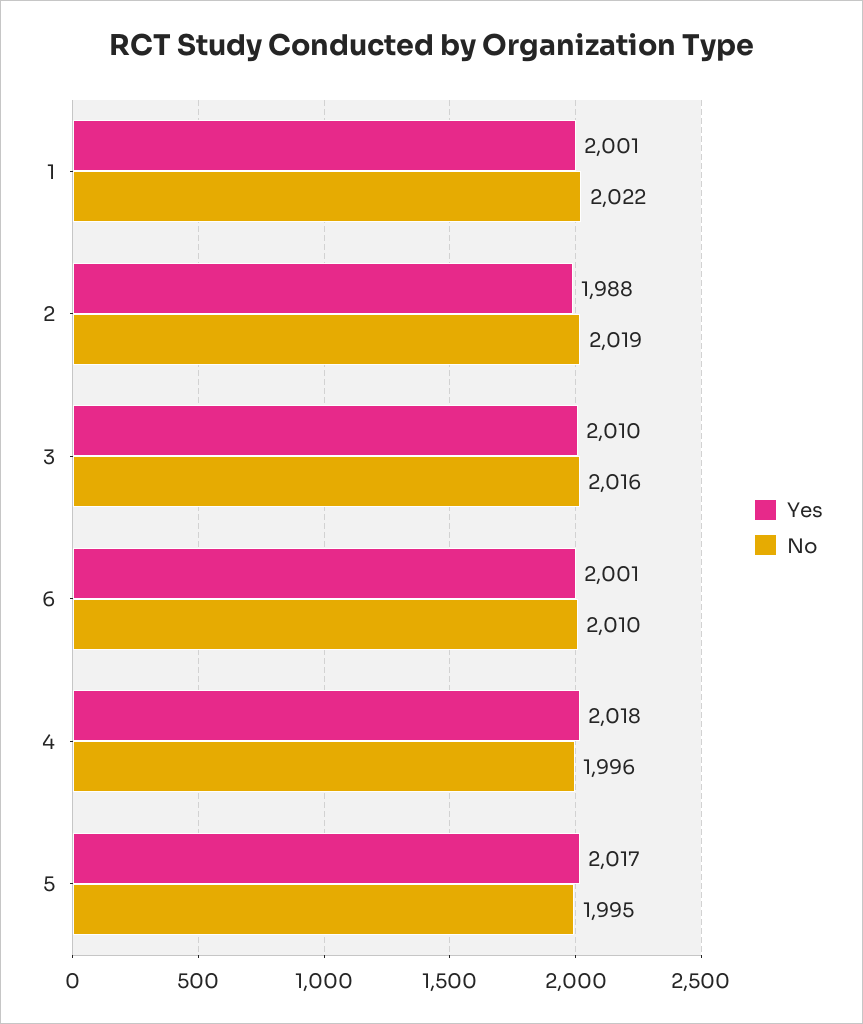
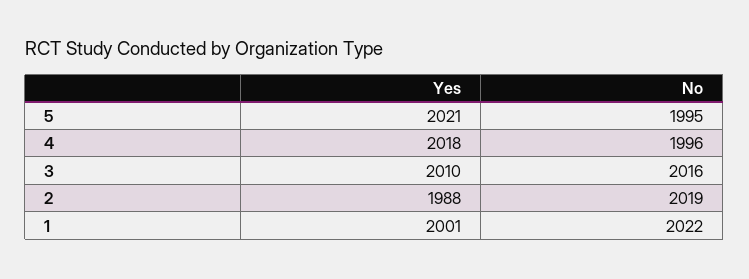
  {
    "Yes": {
      "1": 2001,
      "2": 1988,
      "3": 2010,
-     "6": 2001,
      "4": 2018,
-     "5": 2017
+     "5": 2021
    },
    "No": {
      "1": 2022,
      "2": 2019,
      "3": 2016,
-     "6": 2010,
      "4": 1996,
      "5": 1995
    }
  }

